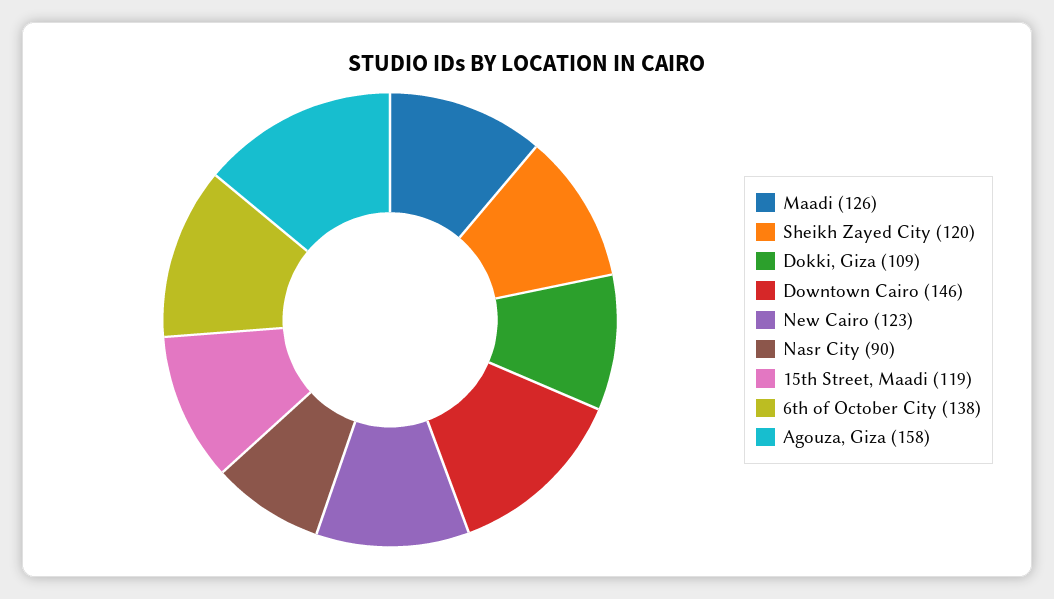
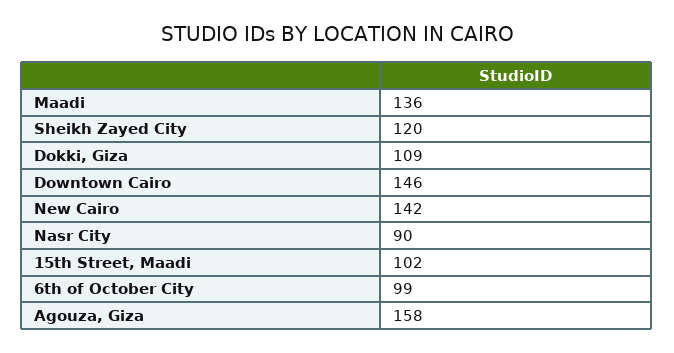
  {
-   "Maadi": 126,
+   "Maadi": 136,
    "Sheikh Zayed City": 120,
    "Dokki, Giza": 109,
    "Downtown Cairo": 146,
-   "New Cairo": 123,
+   "New Cairo": 142,
    "Nasr City": 90,
-   "15th Street, Maadi": 119,
+   "15th Street, Maadi": 102,
-   "6th of October City": 138,
+   "6th of October City": 99,
    "Agouza, Giza": 158
  }

